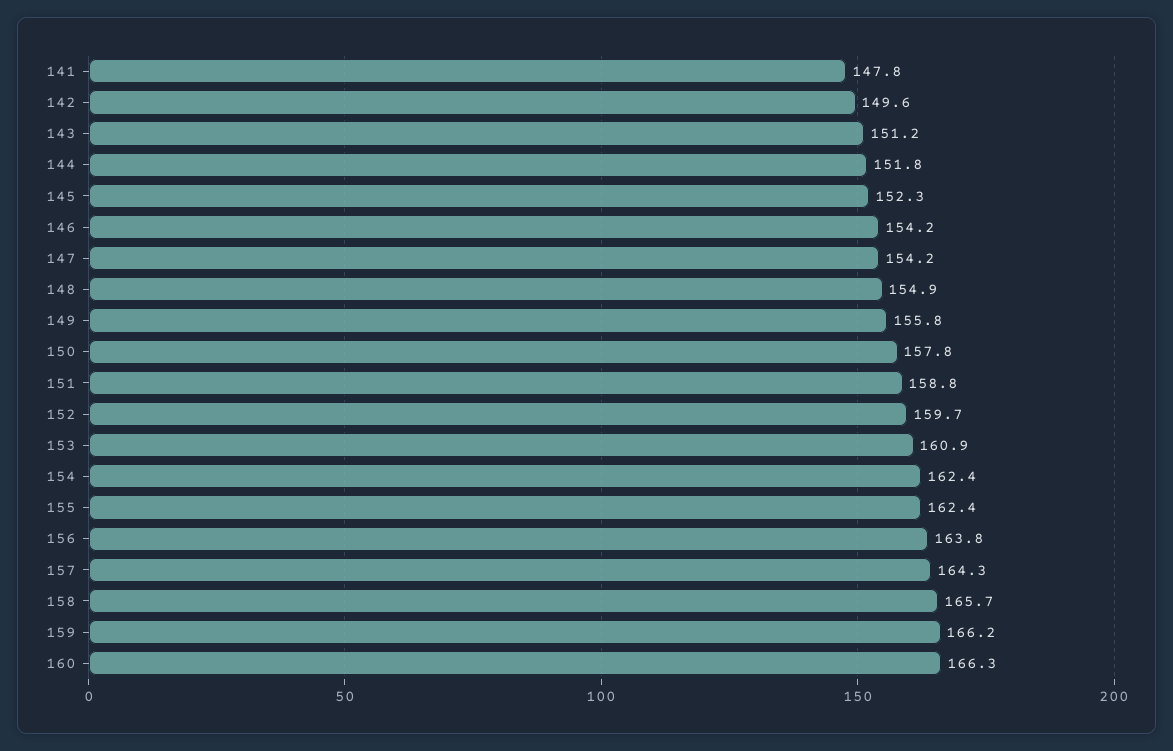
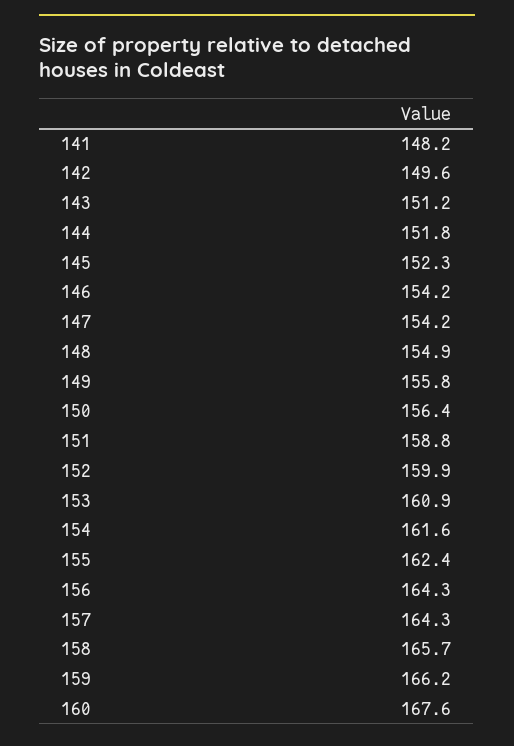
  {
-   "141": 147.8,
+   "141": 148.2,
    "142": 149.6,
    "143": 151.2,
    "144": 151.8,
    "145": 152.3,
    "146": 154.2,
    "147": 154.2,
    "148": 154.9,
    "149": 155.8,
-   "150": 157.8,
+   "150": 156.4,
    "151": 158.8,
-   "152": 159.7,
+   "152": 159.9,
    "153": 160.9,
-   "154": 162.4,
+   "154": 161.6,
    "155": 162.4,
-   "156": 163.8,
+   "156": 164.3,
    "157": 164.3,
    "158": 165.7,
    "159": 166.2,
-   "160": 166.3
+   "160": 167.6
  }

